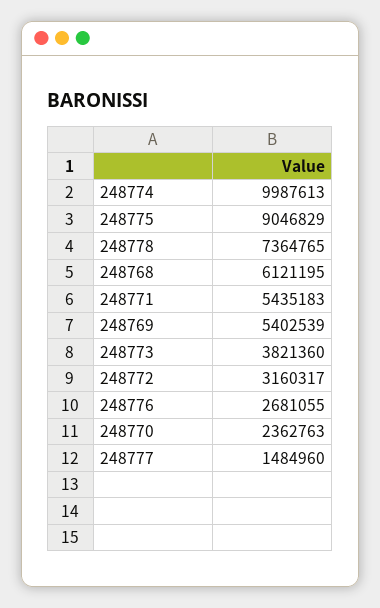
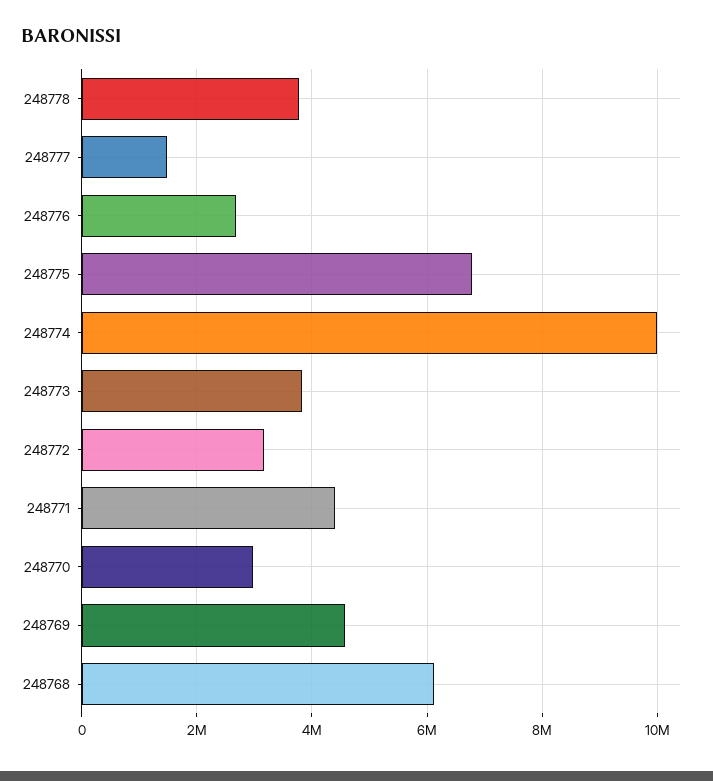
  {
    "248774": 9987613,
-   "248775": 9046829,
+   "248775": 6800000,
-   "248778": 7364765,
+   "248778": 3800000,
    "248768": 6121195,
-   "248771": 5435183,
+   "248771": 4400000,
-   "248769": 5402539,
+   "248769": 4600000,
    "248773": 3821360,
    "248772": 3160317,
    "248776": 2681055,
-   "248770": 2362763,
+   "248770": 3000000,
    "248777": 1484960
  }

